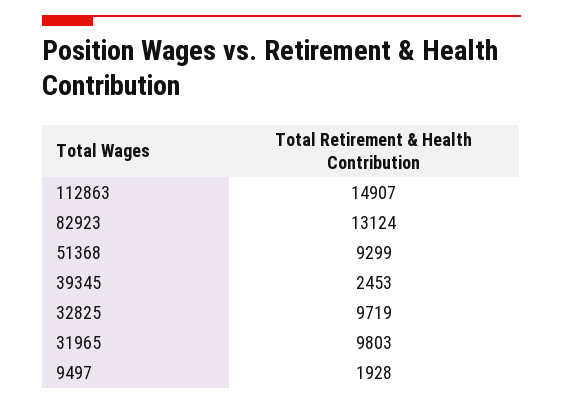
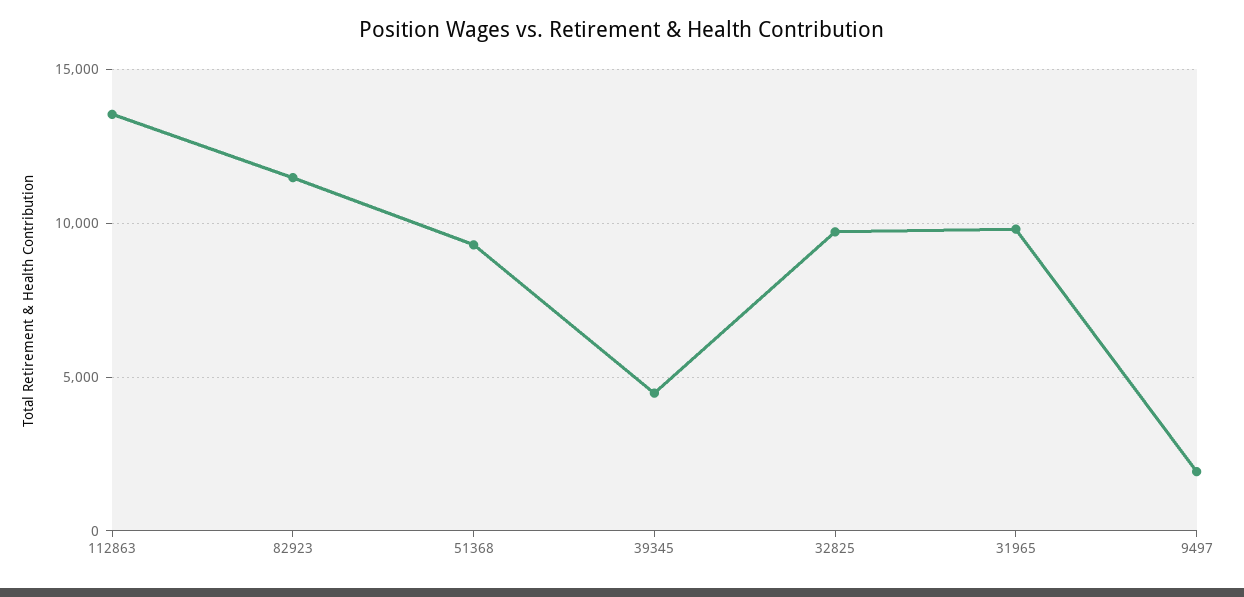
  {
-   "112863": 14907,
+   "112863": 13500,
-   "82923": 13124,
+   "82923": 11500,
    "51368": 9299,
-   "39345": 2453,
+   "39345": 4500,
    "32825": 9719,
    "31965": 9803,
    "9497": 1928
  }

